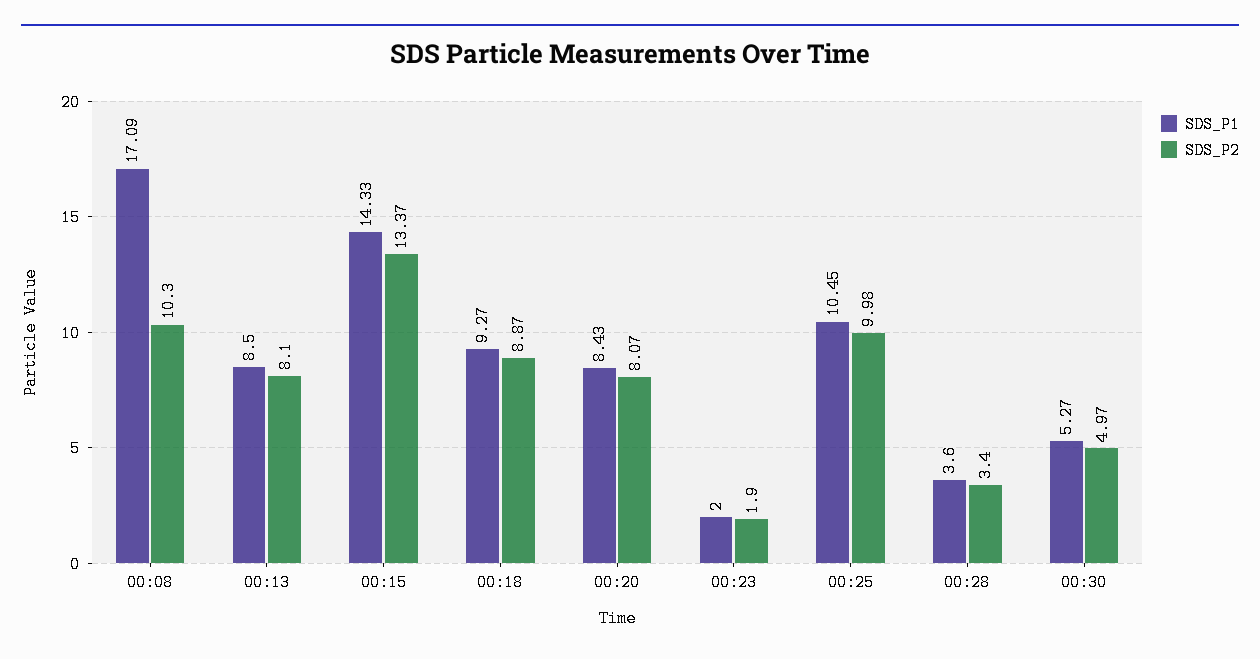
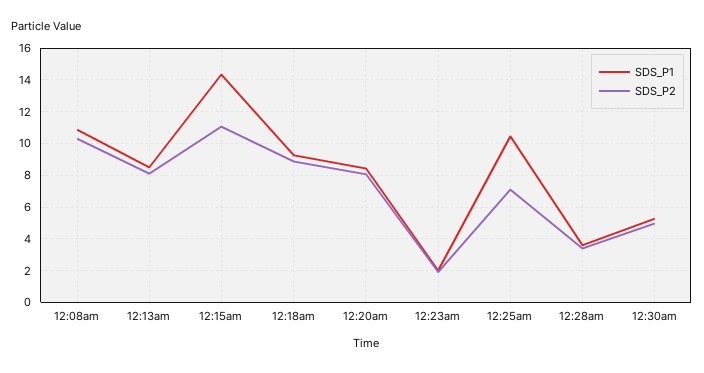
  {
    "SDS_P1": {
-     "00:08": 17.09,
+     "00:08": 11,
      "00:13": 8.5,
      "00:15": 14.33,
      "00:18": 9.27,
      "00:20": 8.43,
      "00:23": 2,
      "00:25": 10.45,
      "00:28": 3.6,
      "00:30": 5.27
    },
    "SDS_P2": {
      "00:08": 10.3,
      "00:13": 8.1,
-     "00:15": 13.37,
+     "00:15": 11,
      "00:18": 8.87,
      "00:20": 8.07,
      "00:23": 1.9,
-     "00:25": 9.98,
+     "00:25": 7,
      "00:28": 3.4,
      "00:30": 4.97
    }
  }

